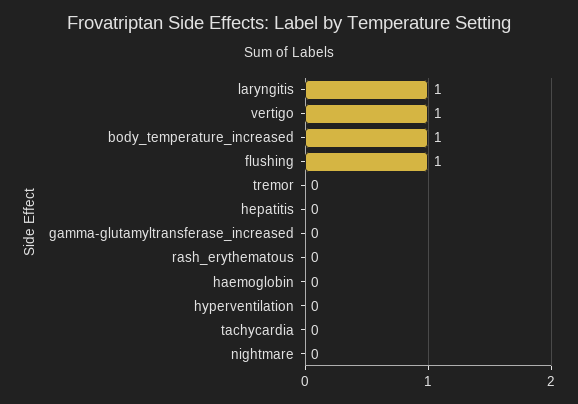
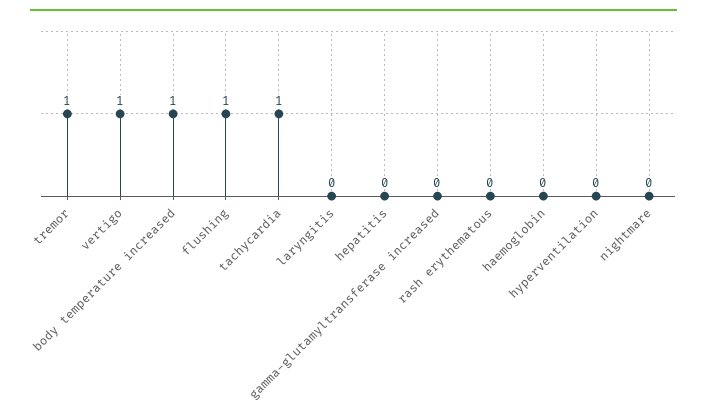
  {
-   "laryngitis": 1,
+   "laryngitis": 0,
    "vertigo": 1,
    "body_temperature_increased": 1,
    "flushing": 1,
-   "tremor": 0,
+   "tremor": 1,
    "hepatitis": 0,
    "gamma-glutamyltransferase_increased": 0,
    "rash_erythematous": 0,
    "haemoglobin": 0,
    "hyperventilation": 0,
-   "tachycardia": 0,
+   "tachycardia": 1,
    "nightmare": 0
  }

